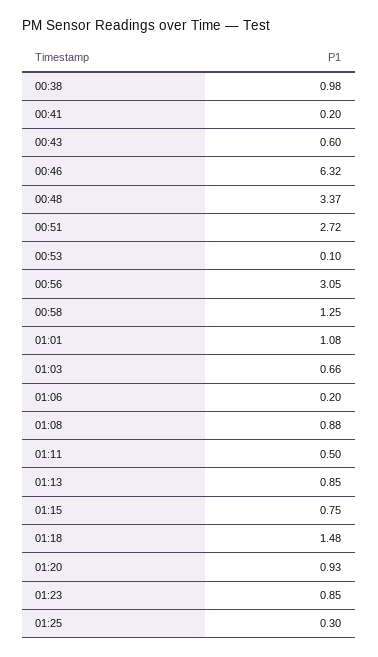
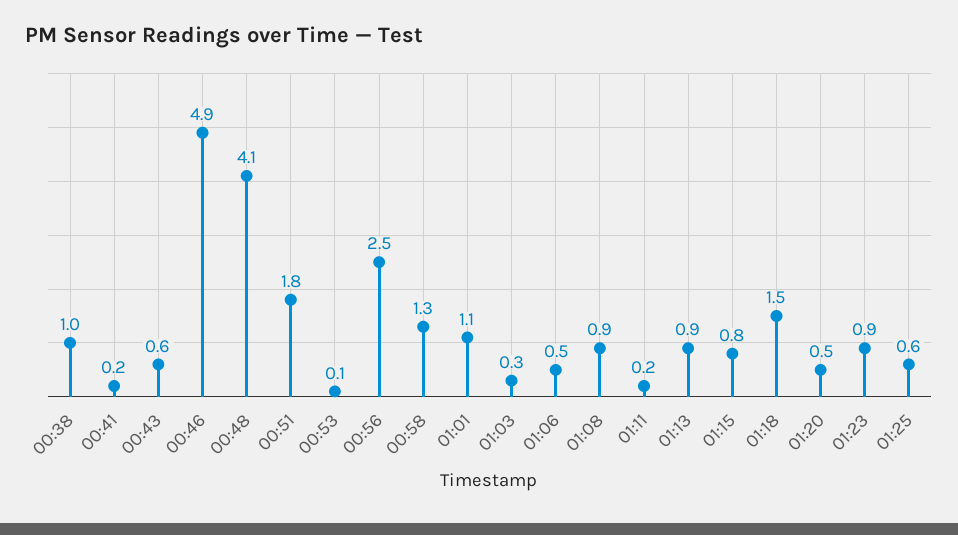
  {
    "00:38": 0.98,
    "00:41": 0.2,
    "00:43": 0.6,
-   "00:46": 6.32,
+   "00:46": 4.9,
-   "00:48": 3.37,
+   "00:48": 4.1,
-   "00:51": 2.72,
+   "00:51": 1.8,
    "00:53": 0.1,
-   "00:56": 3.05,
+   "00:56": 2.5,
    "00:58": 1.25,
    "01:01": 1.08,
-   "01:03": 0.66,
+   "01:03": 0.3,
-   "01:06": 0.2,
+   "01:06": 0.5,
    "01:08": 0.88,
-   "01:11": 0.5,
+   "01:11": 0.2,
    "01:13": 0.85,
    "01:15": 0.75,
    "01:18": 1.48,
-   "01:20": 0.93,
+   "01:20": 0.5,
    "01:23": 0.85,
-   "01:25": 0.3
+   "01:25": 0.6
  }

